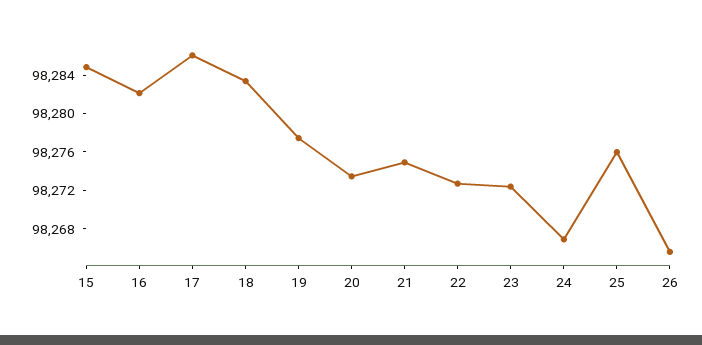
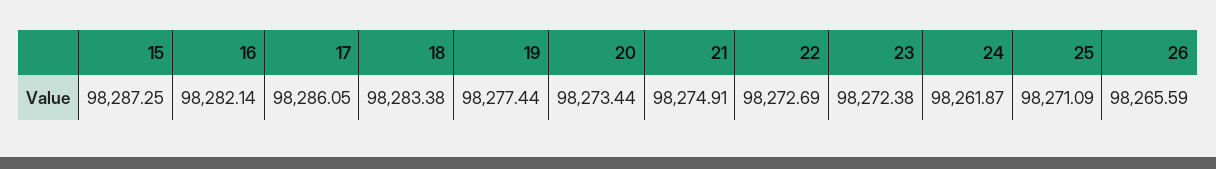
  {
-   "15": 98285,
+   "15": 98287.25,
    "16": 98282.14,
    "17": 98286.05,
    "18": 98283.38,
    "19": 98277.44,
    "20": 98273.44,
    "21": 98274.91,
    "22": 98272.69,
    "23": 98272.38,
-   "24": 98267,
+   "24": 98261.87,
-   "25": 98276,
+   "25": 98271.09,
    "26": 98265.59
  }

